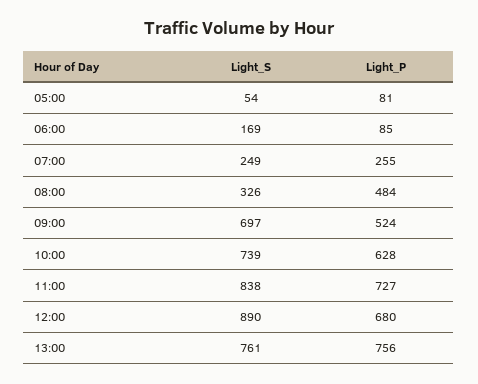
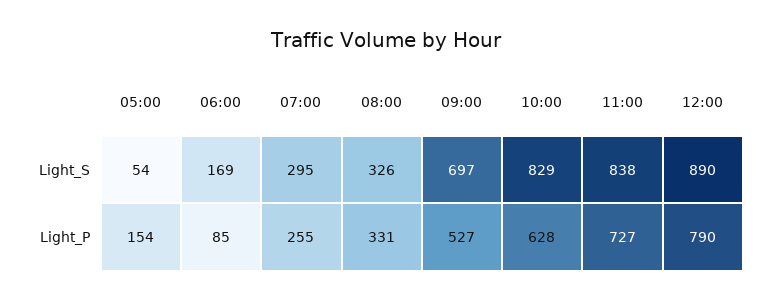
  {
    "Light_S": {
      "05:00": 54,
      "06:00": 169,
-     "07:00": 249,
+     "07:00": 295,
      "08:00": 326,
      "09:00": 697,
-     "10:00": 739,
+     "10:00": 829,
      "11:00": 838,
-     "12:00": 890,
+     "12:00": 890
-     "13:00": 761
    },
    "Light_P": {
-     "05:00": 81,
+     "05:00": 154,
      "06:00": 85,
      "07:00": 255,
-     "08:00": 484,
+     "08:00": 331,
-     "09:00": 524,
+     "09:00": 527,
      "10:00": 628,
      "11:00": 727,
-     "12:00": 680,
+     "12:00": 790
-     "13:00": 756
    }
  }

